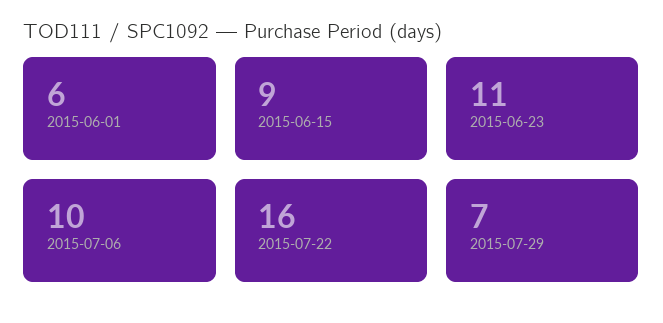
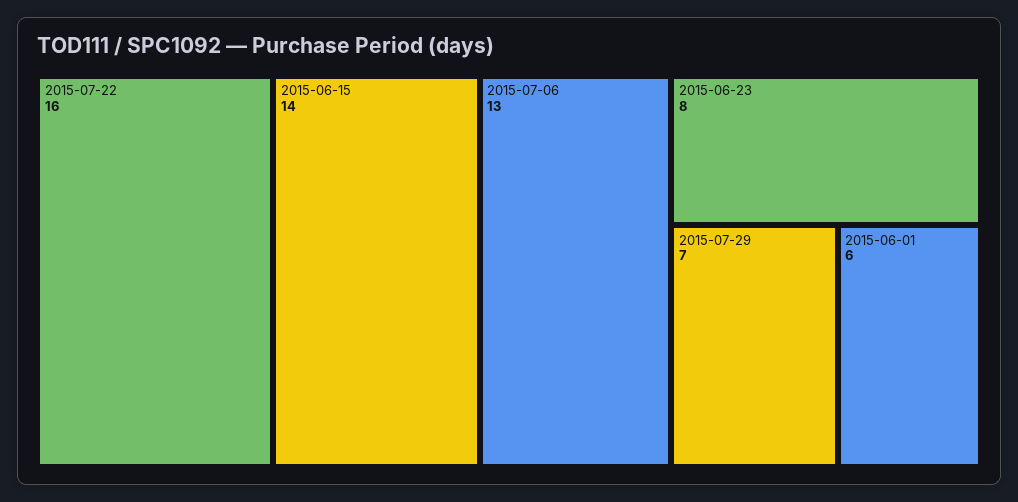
  {
    "2015-06-01": 6,
-   "2015-06-15": 9,
+   "2015-06-15": 14,
-   "2015-06-23": 11,
+   "2015-06-23": 8,
-   "2015-07-06": 10,
+   "2015-07-06": 13,
    "2015-07-22": 16,
    "2015-07-29": 7
  }

